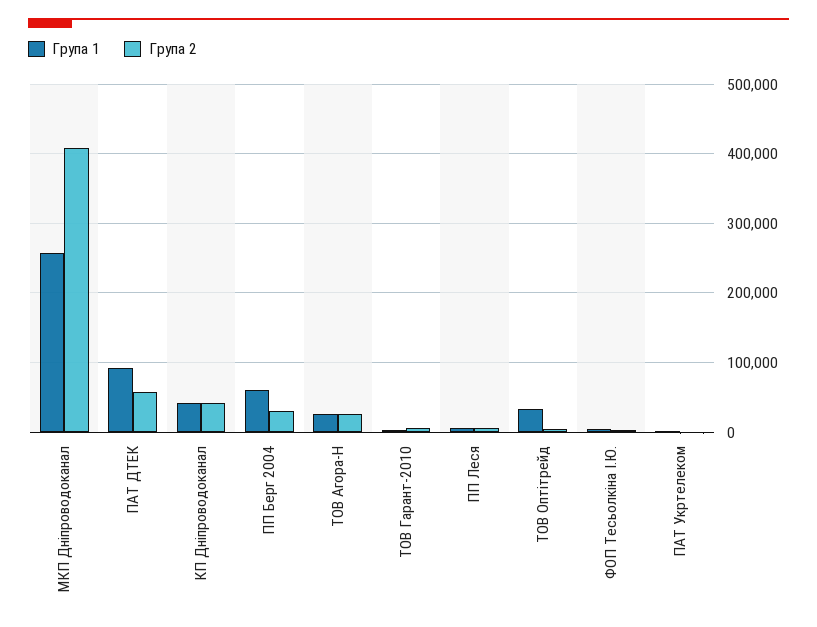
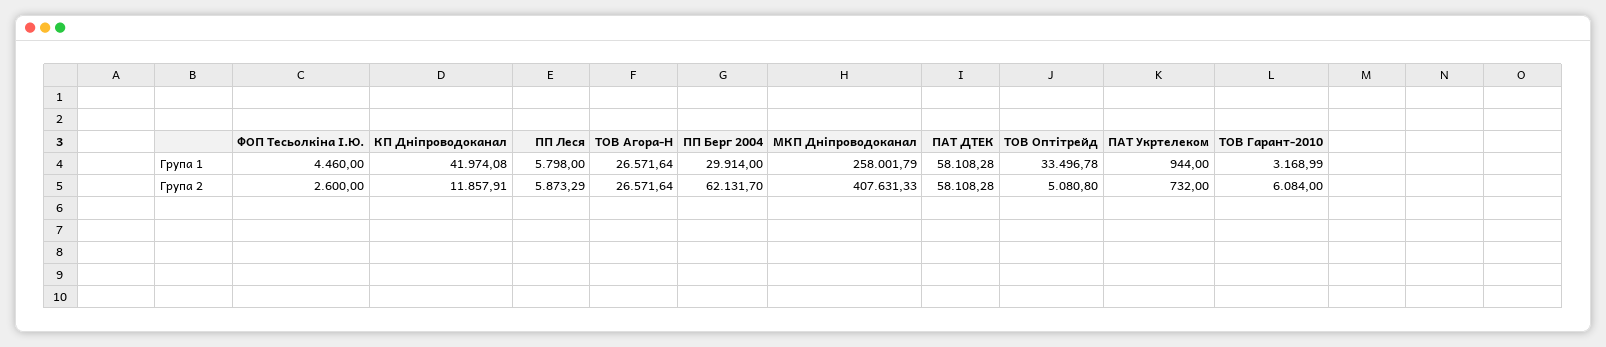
  {
    "Група 1": {
      "МКП Дніпроводоканал": 258001.79,
-     "ПАТ ДТЕК": 90000,
+     "ПАТ ДТЕК": 58108.28,
      "КП Дніпроводоканал": 41974.08,
-     "ПП Берг 2004": 60000,
+     "ПП Берг 2004": 29914,
      "ТОВ Агора-Н": 26571.64,
      "ТОВ Гарант-2010": 3168.99,
      "ПП Леся": 5798,
      "ТОВ Оптітрейд": 33496.78,
      "ФОП Тесьолкіна І.Ю.": 4460,
      "ПАТ Укртелеком": 944
    },
    "Група 2": {
      "МКП Дніпроводоканал": 407631.33,
      "ПАТ ДТЕК": 58108.28,
-     "КП Дніпроводоканал": 40000,
+     "КП Дніпроводоканал": 11857.91,
-     "ПП Берг 2004": 30000,
+     "ПП Берг 2004": 62131.7,
      "ТОВ Агора-Н": 26571.64,
      "ТОВ Гарант-2010": 6084,
      "ПП Леся": 5873.29,
      "ТОВ Оптітрейд": 5080.8,
      "ФОП Тесьолкіна І.Ю.": 2600,
      "ПАТ Укртелеком": 732
    }
  }

